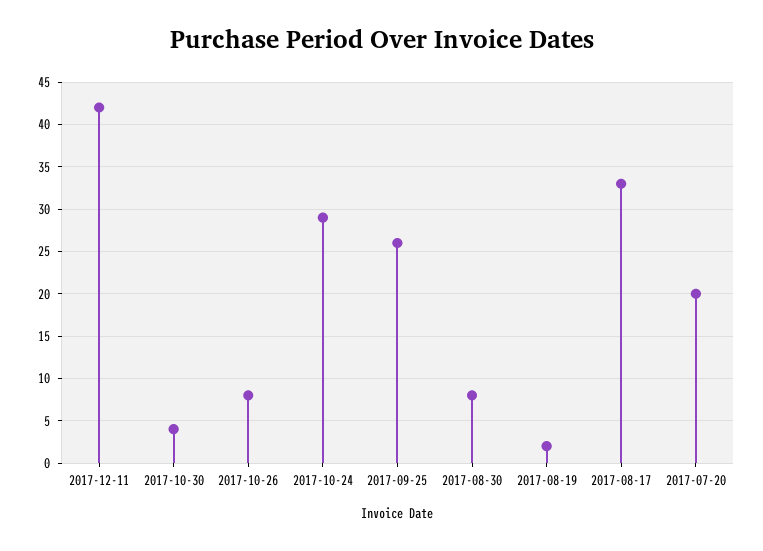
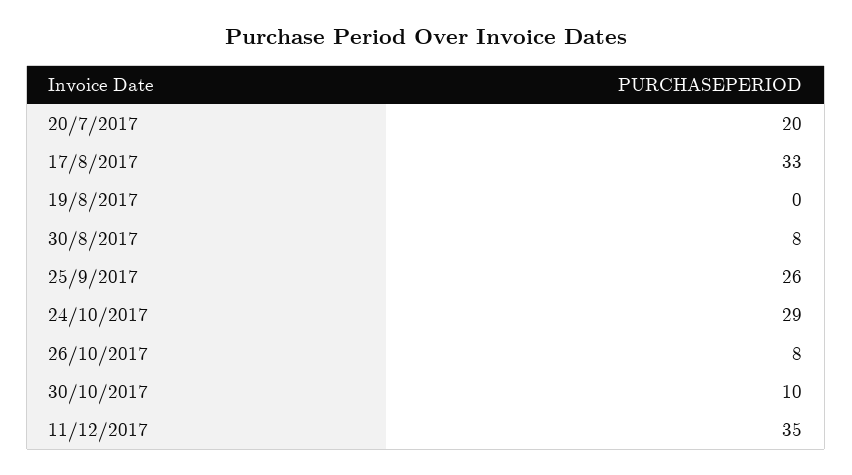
  {
-   "2017-12-11": 42,
+   "2017-12-11": 35,
-   "2017-10-30": 4,
+   "2017-10-30": 10,
    "2017-10-26": 8,
    "2017-10-24": 29,
    "2017-09-25": 26,
    "2017-08-30": 8,
-   "2017-08-19": 2,
+   "2017-08-19": 0,
    "2017-08-17": 33,
    "2017-07-20": 20
  }

